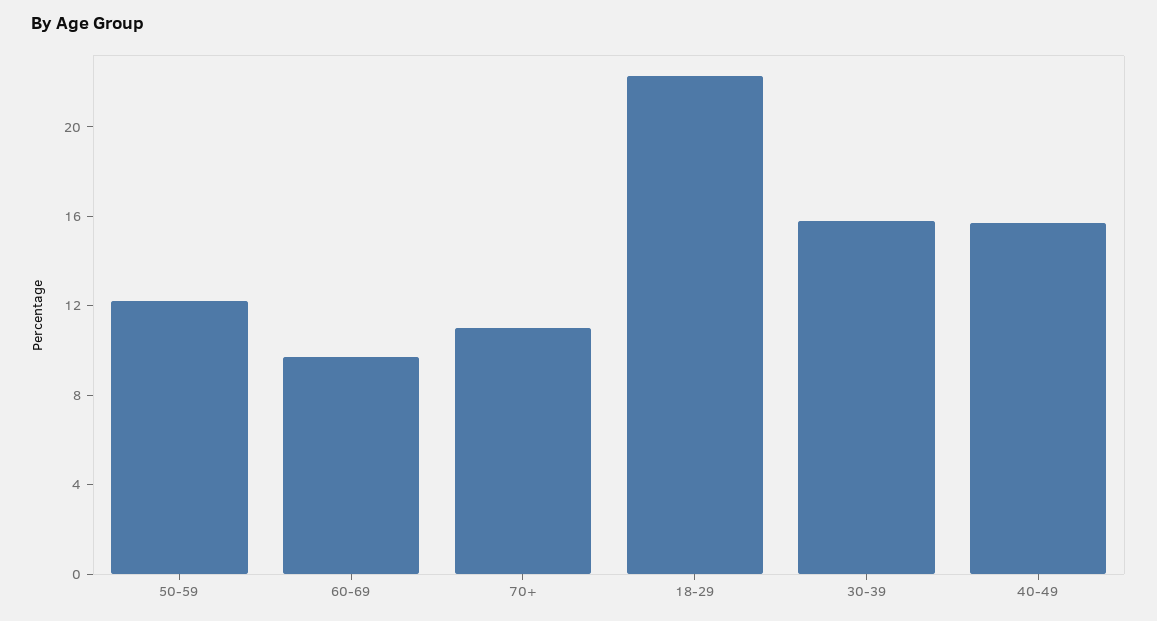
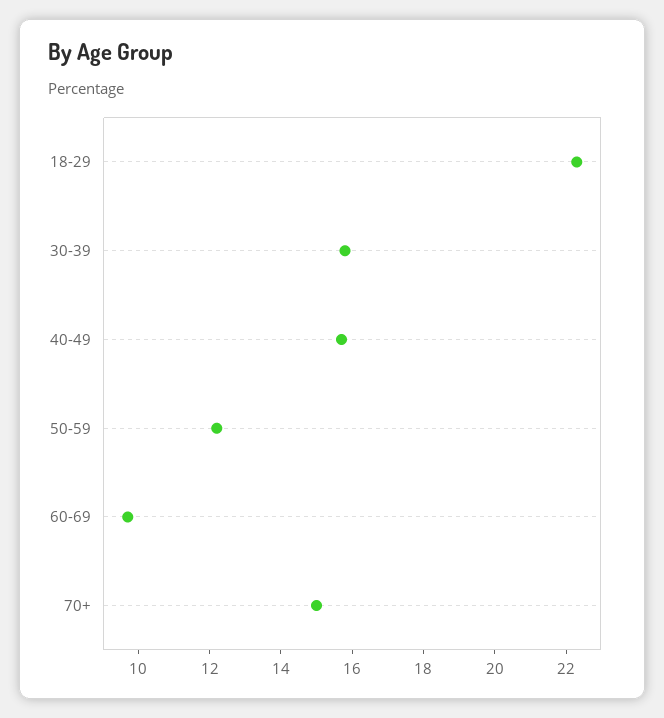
  {
    "50-59": 12,
    "60-69": 9.5,
-   "70+": 11,
+   "70+": 15,
    "18-29": 22.5,
    "30-39": 16,
    "40-49": 15.5
  }

